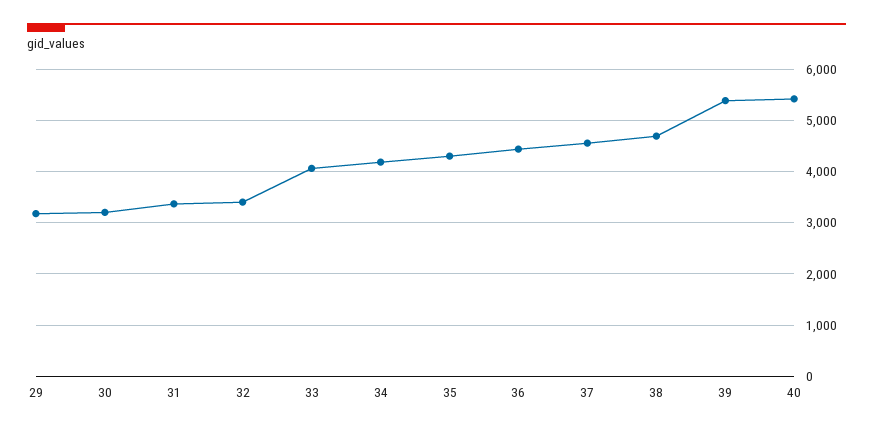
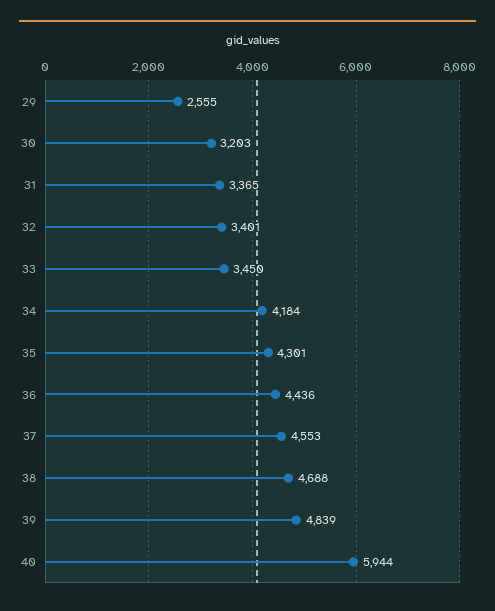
  {
-   "29": 3200,
+   "29": 2555,
    "30": 3203,
    "31": 3365,
    "32": 3401,
-   "33": 4000,
+   "33": 3450,
    "34": 4184,
    "35": 4301,
    "36": 4436,
    "37": 4553,
    "38": 4688,
-   "39": 5400,
+   "39": 4839,
-   "40": 5400
+   "40": 5944
  }

